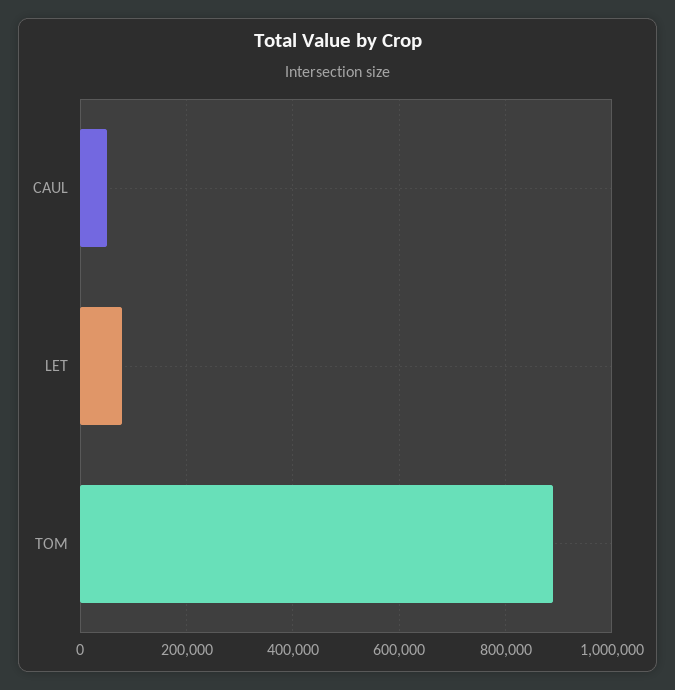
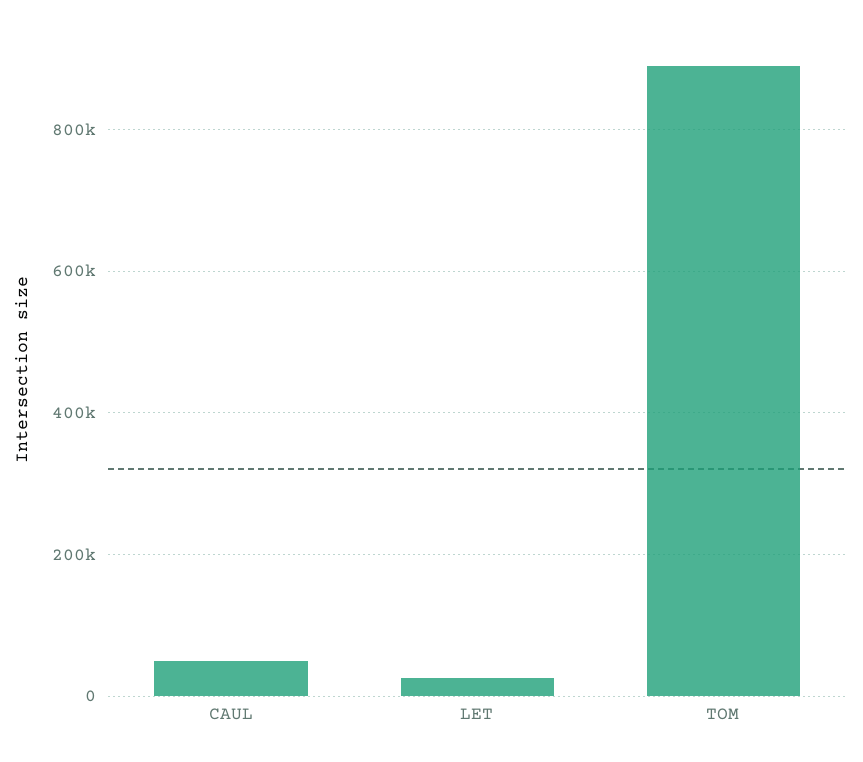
  {
    "CAUL": 40000,
-   "LET": 80000,
+   "LET": 20000,
    "TOM": 880000
  }

